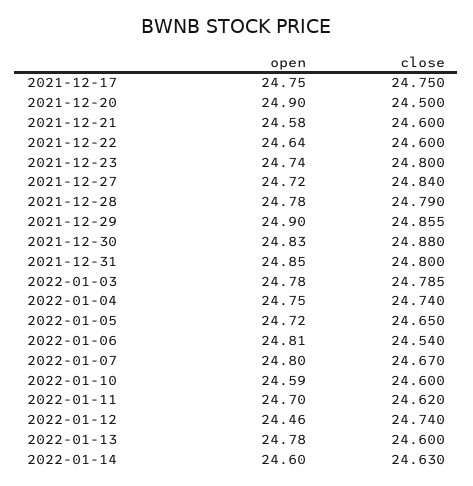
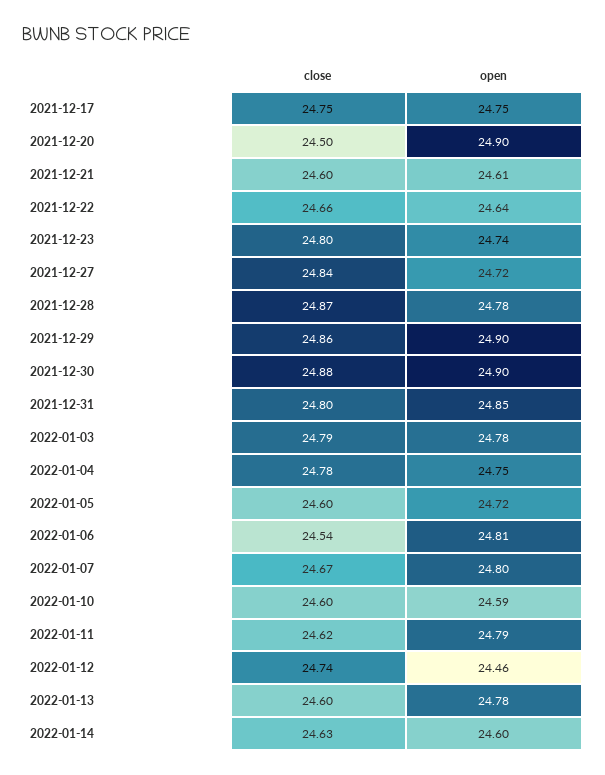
  {
    "open": {
      "2021-12-17": 24.75,
      "2021-12-20": 24.9,
-     "2021-12-21": 24.58,
+     "2021-12-21": 24.61,
      "2021-12-22": 24.64,
      "2021-12-23": 24.74,
      "2021-12-27": 24.72,
      "2021-12-28": 24.78,
      "2021-12-29": 24.9,
-     "2021-12-30": 24.83,
+     "2021-12-30": 24.9,
      "2021-12-31": 24.85,
      "2022-01-03": 24.78,
      "2022-01-04": 24.75,
      "2022-01-05": 24.72,
      "2022-01-06": 24.81,
      "2022-01-07": 24.8,
      "2022-01-10": 24.59,
-     "2022-01-11": 24.7,
+     "2022-01-11": 24.79,
      "2022-01-12": 24.46,
      "2022-01-13": 24.78,
      "2022-01-14": 24.6
    },
    "close": {
      "2021-12-17": 24.75,
      "2021-12-20": 24.5,
      "2021-12-21": 24.6,
-     "2021-12-22": 24.6,
+     "2021-12-22": 24.66,
      "2021-12-23": 24.8,
      "2021-12-27": 24.84,
-     "2021-12-28": 24.79,
+     "2021-12-28": 24.87,
      "2021-12-29": 24.855,
      "2021-12-30": 24.88,
      "2021-12-31": 24.8,
      "2022-01-03": 24.785,
-     "2022-01-04": 24.74,
+     "2022-01-04": 24.78,
-     "2022-01-05": 24.65,
+     "2022-01-05": 24.6,
      "2022-01-06": 24.54,
      "2022-01-07": 24.67,
      "2022-01-10": 24.6,
      "2022-01-11": 24.62,
      "2022-01-12": 24.74,
      "2022-01-13": 24.6,
      "2022-01-14": 24.63
    }
  }

